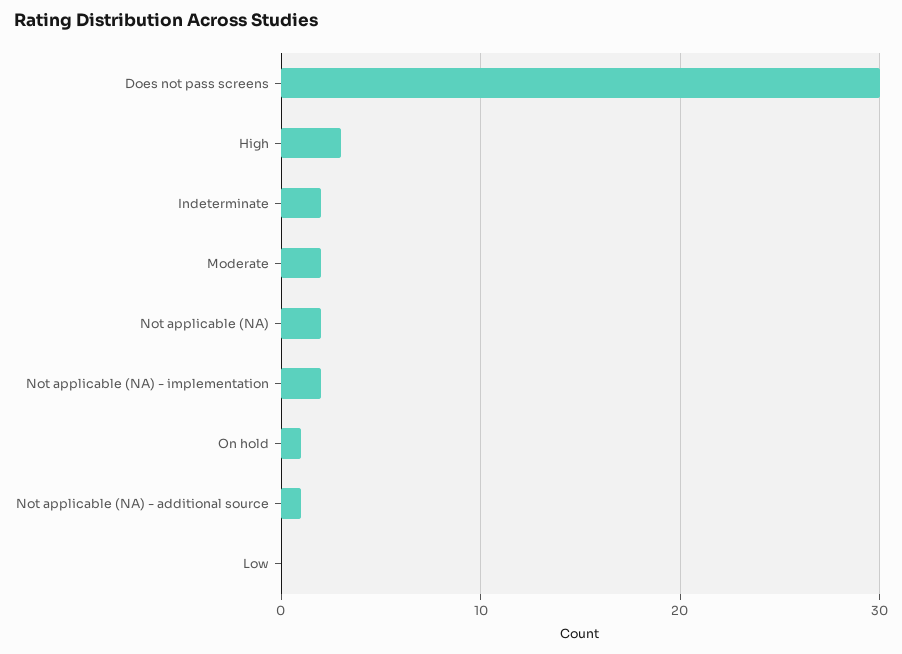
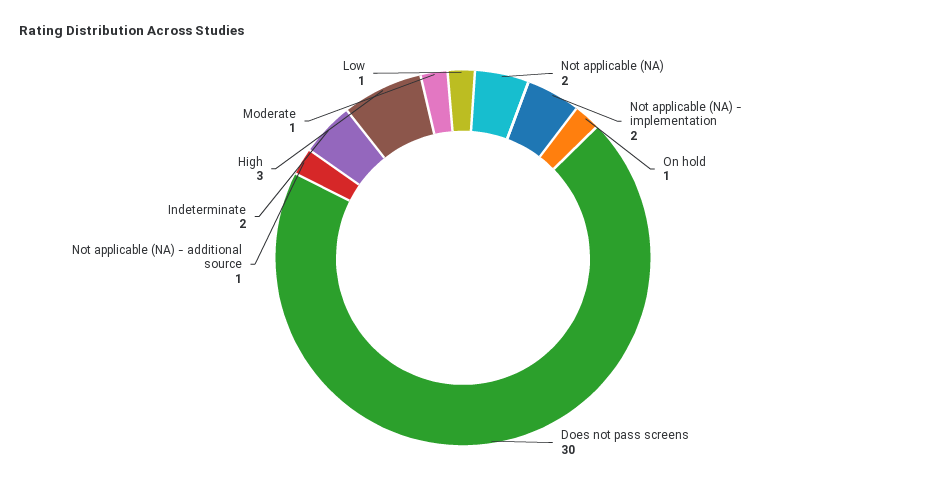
  {
    "Does not pass screens": 30,
    "High": 3,
    "Indeterminate": 2,
-   "Moderate": 2,
+   "Moderate": 1,
    "Not applicable (NA)": 2,
    "Not applicable (NA) - implementation": 2,
    "On hold": 1,
    "Not applicable (NA) - additional source": 1,
-   "Low": 0
+   "Low": 1
  }

